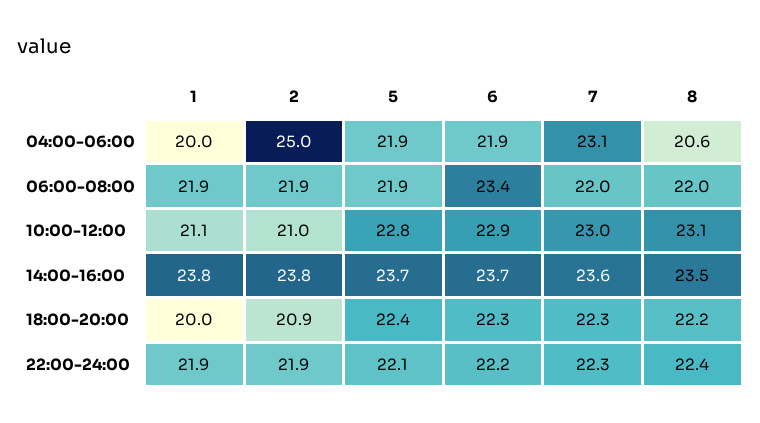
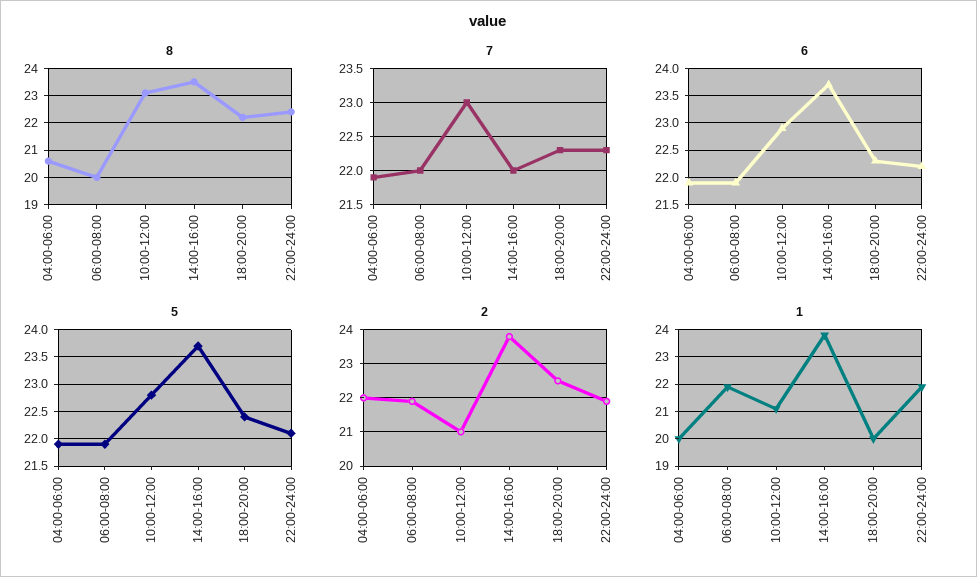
  {
    "1": {
      "04:00-06:00": 20,
      "06:00-08:00": 21.9,
      "10:00-12:00": 21.1,
      "14:00-16:00": 23.8,
      "18:00-20:00": 20,
      "22:00-24:00": 21.9
    },
    "2": {
-     "04:00-06:00": 25,
+     "04:00-06:00": 22,
      "06:00-08:00": 21.9,
      "10:00-12:00": 21,
      "14:00-16:00": 23.8,
-     "18:00-20:00": 20.9,
+     "18:00-20:00": 22.5,
      "22:00-24:00": 21.9
    },
    "5": {
      "04:00-06:00": 21.9,
      "06:00-08:00": 21.9,
      "10:00-12:00": 22.8,
      "14:00-16:00": 23.7,
      "18:00-20:00": 22.4,
      "22:00-24:00": 22.1
    },
    "6": {
      "04:00-06:00": 21.9,
-     "06:00-08:00": 23.4,
+     "06:00-08:00": 22,
      "10:00-12:00": 22.9,
      "14:00-16:00": 23.7,
      "18:00-20:00": 22.3,
      "22:00-24:00": 22.2
    },
    "7": {
-     "04:00-06:00": 23.1,
+     "04:00-06:00": 21.9,
      "06:00-08:00": 22,
      "10:00-12:00": 23,
-     "14:00-16:00": 23.6,
+     "14:00-16:00": 22,
      "18:00-20:00": 22.3,
      "22:00-24:00": 22.3
    },
    "8": {
      "04:00-06:00": 20.6,
-     "06:00-08:00": 22,
+     "06:00-08:00": 20,
      "10:00-12:00": 23.1,
      "14:00-16:00": 23.5,
      "18:00-20:00": 22.2,
      "22:00-24:00": 22.4
    }
  }

